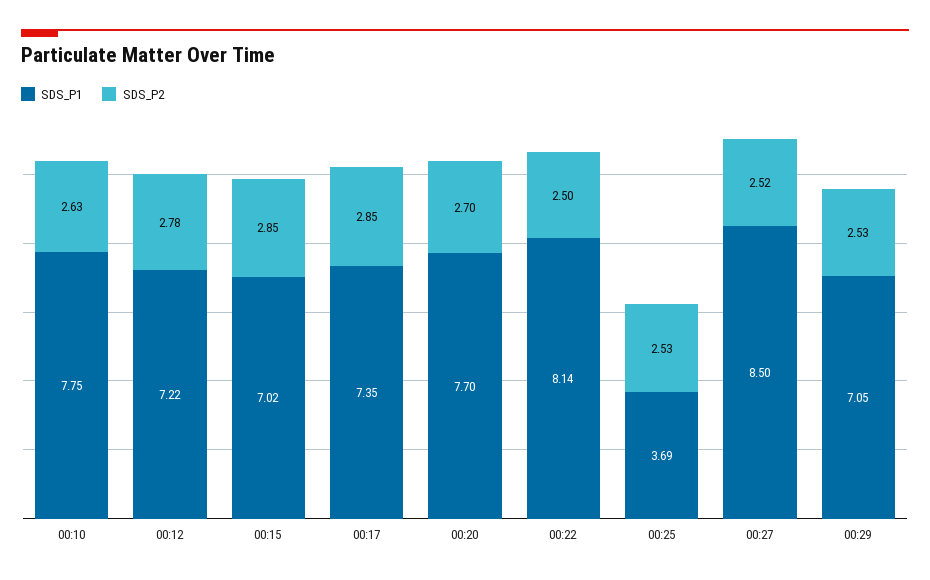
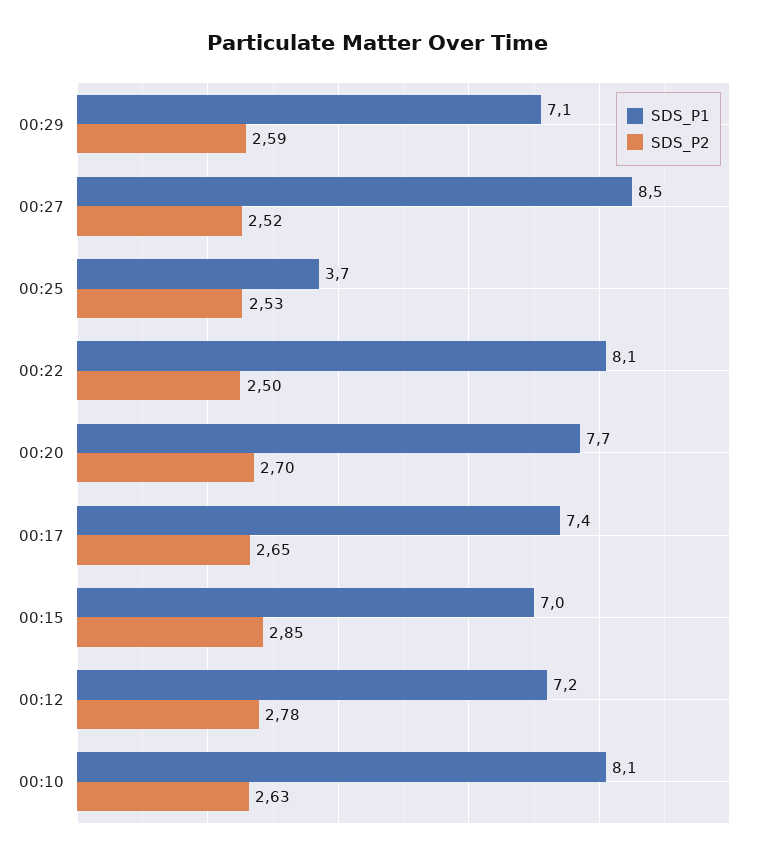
  {
    "SDS_P1": {
-     "00:10": 7.75,
+     "00:10": 8.1,
      "00:12": 7.22,
      "00:15": 7.02,
      "00:17": 7.35,
      "00:20": 7.7,
      "00:22": 8.14,
      "00:25": 3.69,
      "00:27": 8.5,
      "00:29": 7.05
    },
    "SDS_P2": {
      "00:10": 2.63,
      "00:12": 2.78,
      "00:15": 2.85,
-     "00:17": 2.85,
+     "00:17": 2.65,
      "00:20": 2.7,
      "00:22": 2.5,
      "00:25": 2.53,
      "00:27": 2.52,
-     "00:29": 2.53
+     "00:29": 2.59
    }
  }

